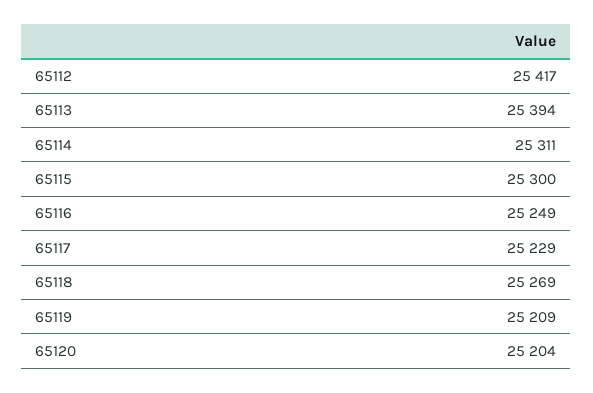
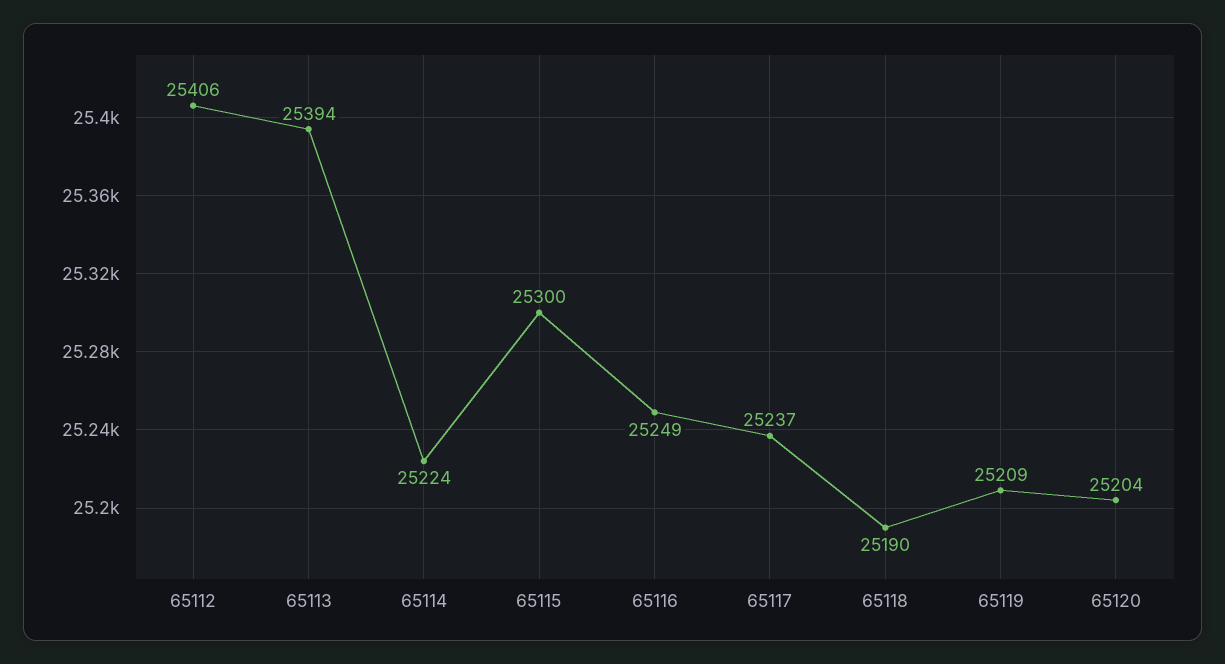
  {
-   "65112": 25417,
+   "65112": 25406,
    "65113": 25394,
-   "65114": 25311,
+   "65114": 25224,
    "65115": 25300,
    "65116": 25249,
-   "65117": 25229,
+   "65117": 25237,
-   "65118": 25269,
+   "65118": 25190,
    "65119": 25209,
    "65120": 25204
  }

